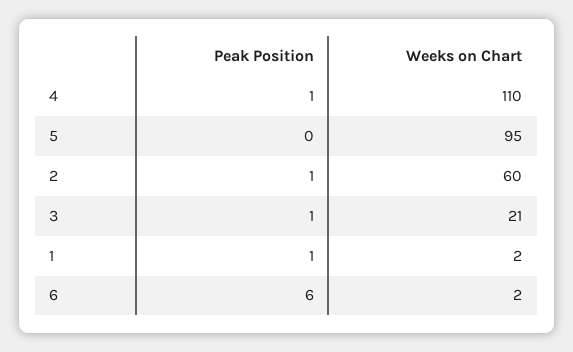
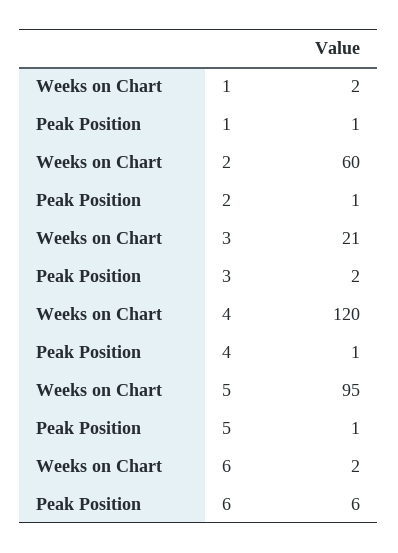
  {
    "Peak Position": {
      "4": 1,
-     "5": 0,
+     "5": 1,
      "2": 1,
-     "3": 1,
+     "3": 2,
      "1": 1,
      "6": 6
    },
    "Weeks on Chart": {
-     "4": 110,
+     "4": 120,
      "5": 95,
      "2": 60,
      "3": 21,
      "1": 2,
      "6": 2
    }
  }

